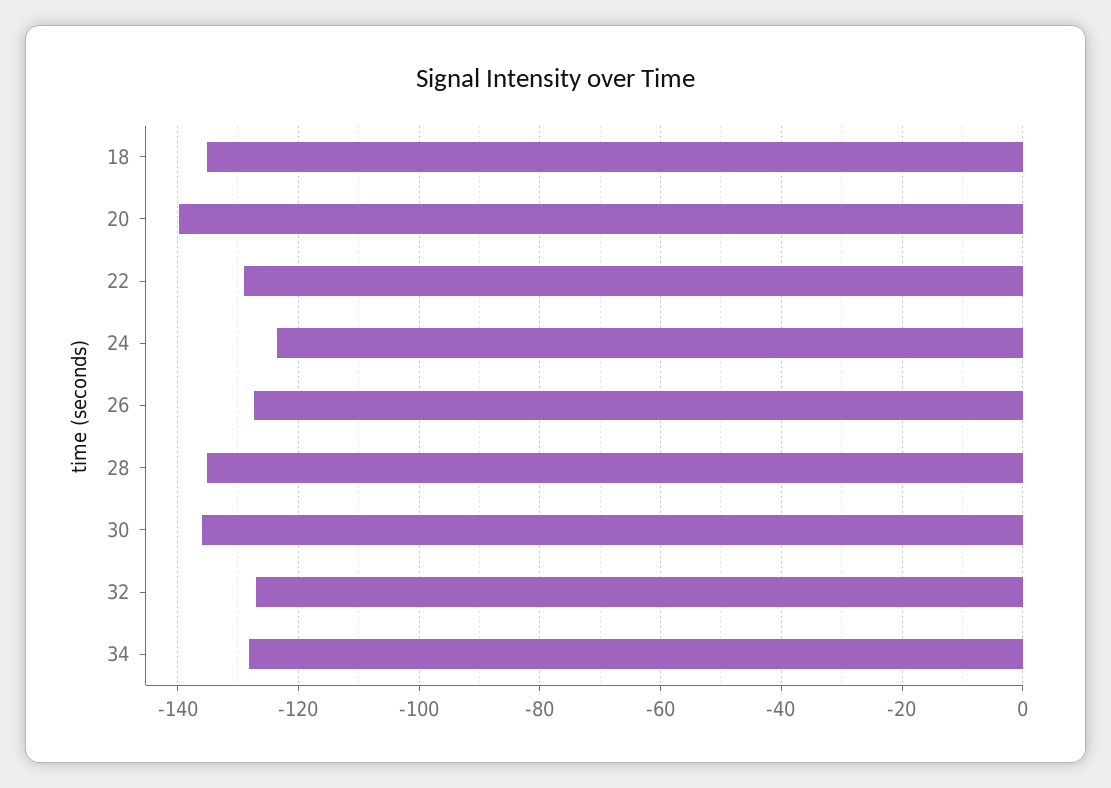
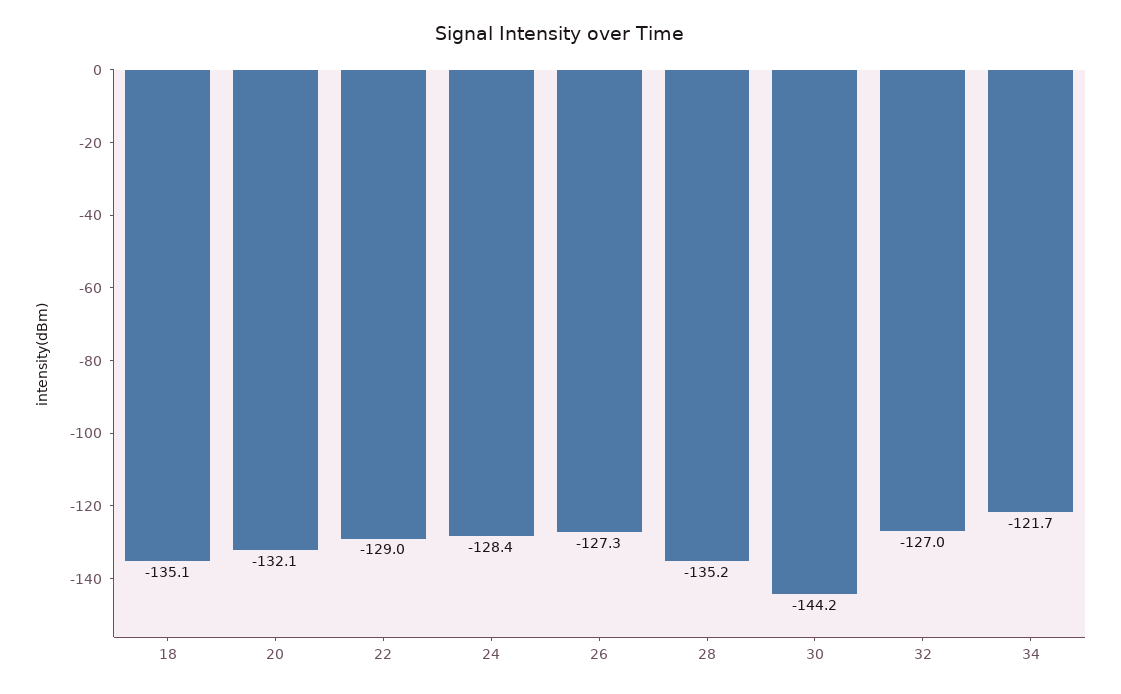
  {
    "18": -135.1,
-   "20": -140,
+   "20": -132.1,
    "22": -129,
-   "24": -124,
+   "24": -128.4,
    "26": -127.3,
    "28": -135.2,
-   "30": -136,
+   "30": -144.2,
    "32": -127,
-   "34": -128
+   "34": -121.7
  }

